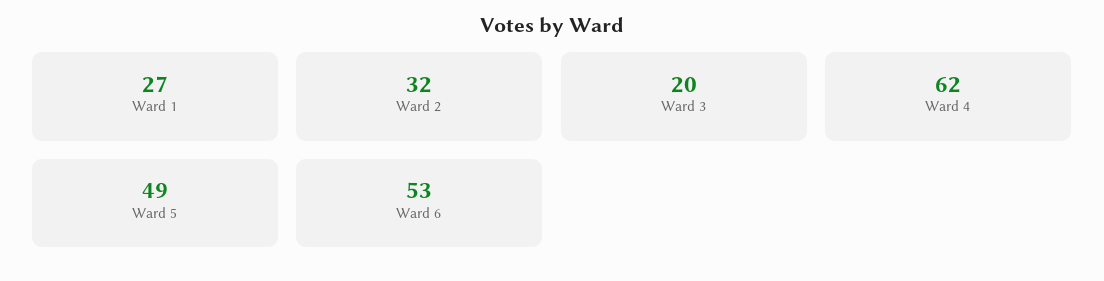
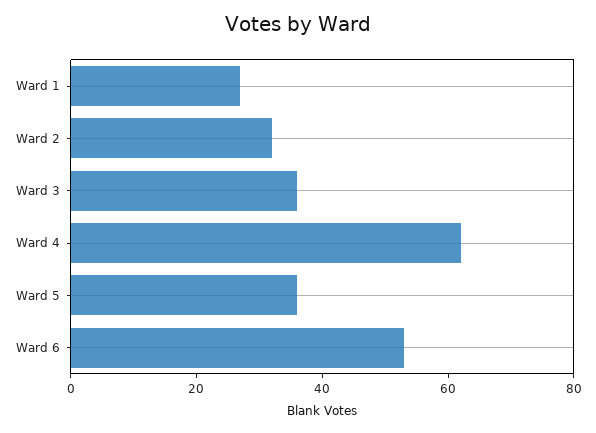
  {
    "Ward 1": 27,
    "Ward 2": 32,
-   "Ward 3": 20,
+   "Ward 3": 35,
    "Ward 4": 62,
-   "Ward 5": 49,
+   "Ward 5": 35,
    "Ward 6": 53
  }

